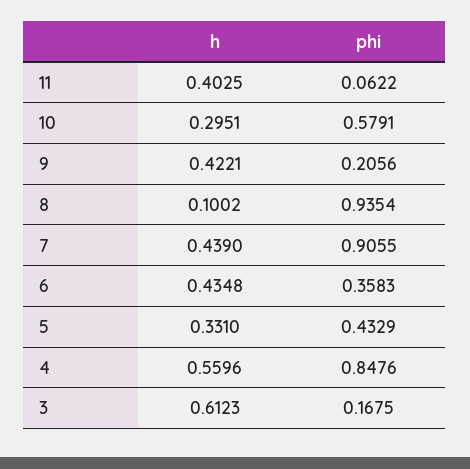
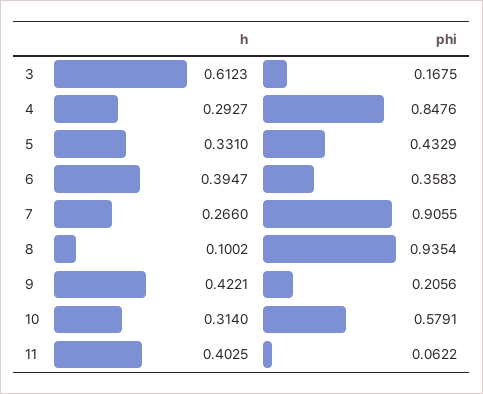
  {
    "h": {
      "11": 0.4025,
-     "10": 0.2951,
+     "10": 0.314,
      "9": 0.4221,
      "8": 0.1002,
-     "7": 0.439,
+     "7": 0.266,
-     "6": 0.4348,
+     "6": 0.3947,
      "5": 0.331,
-     "4": 0.5596,
+     "4": 0.2927,
      "3": 0.6123
    },
    "phi": {
      "11": 0.0622,
      "10": 0.5791,
      "9": 0.2056,
      "8": 0.9354,
      "7": 0.9055,
      "6": 0.3583,
      "5": 0.4329,
      "4": 0.8476,
      "3": 0.1675
    }
  }

